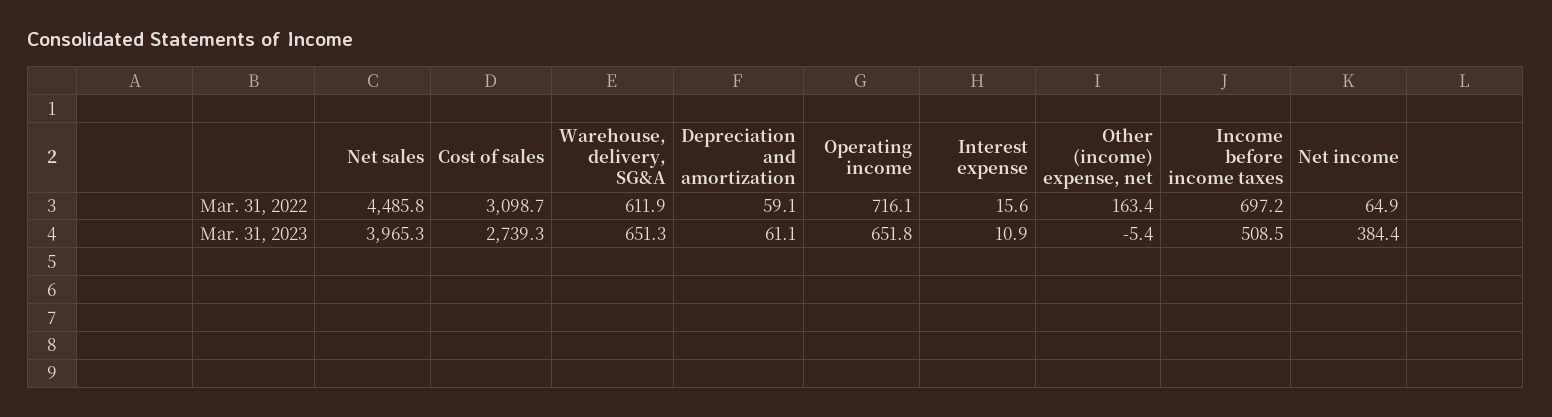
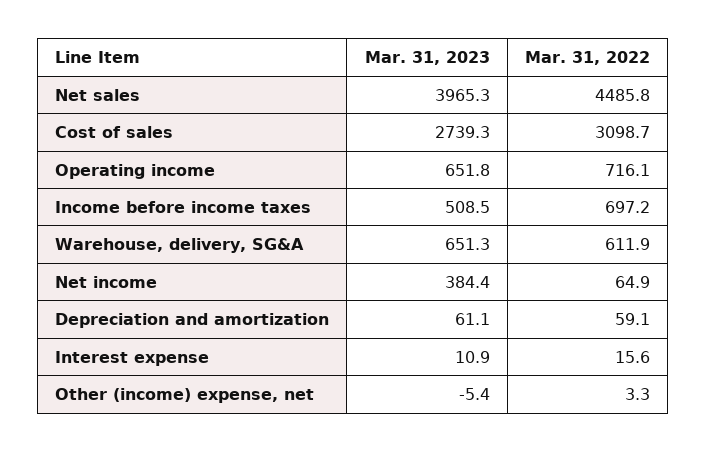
  {
    "Net sales": {
      "Mar. 31, 2022": 4485.8,
      "Mar. 31, 2023": 3965.3
    },
    "Cost of sales": {
      "Mar. 31, 2022": 3098.7,
      "Mar. 31, 2023": 2739.3
    },
    "Warehouse, delivery, SG&A": {
      "Mar. 31, 2022": 611.9,
      "Mar. 31, 2023": 651.3
    },
    "Depreciation and amortization": {
      "Mar. 31, 2022": 59.1,
      "Mar. 31, 2023": 61.1
    },
    "Operating income": {
      "Mar. 31, 2022": 716.1,
      "Mar. 31, 2023": 651.8
    },
    "Interest expense": {
      "Mar. 31, 2022": 15.6,
      "Mar. 31, 2023": 10.9
    },
    "Other (income) expense, net": {
-     "Mar. 31, 2022": 163.4,
+     "Mar. 31, 2022": 3.3,
      "Mar. 31, 2023": -5.4
    },
    "Income before income taxes": {
      "Mar. 31, 2022": 697.2,
      "Mar. 31, 2023": 508.5
    },
    "Net income": {
      "Mar. 31, 2022": 64.9,
      "Mar. 31, 2023": 384.4
    }
  }

